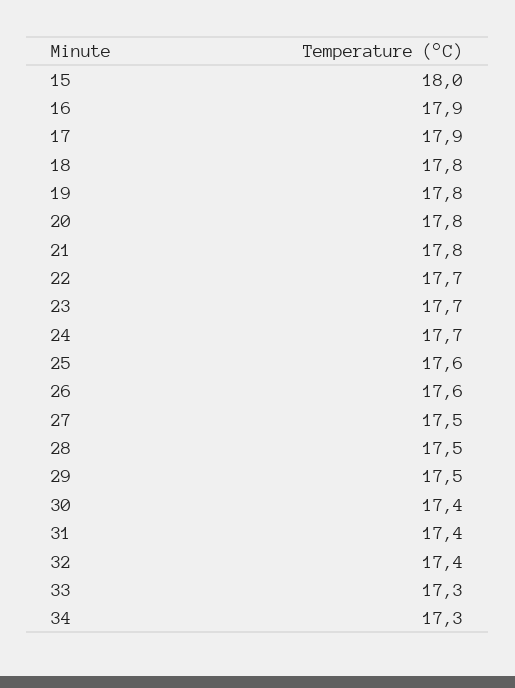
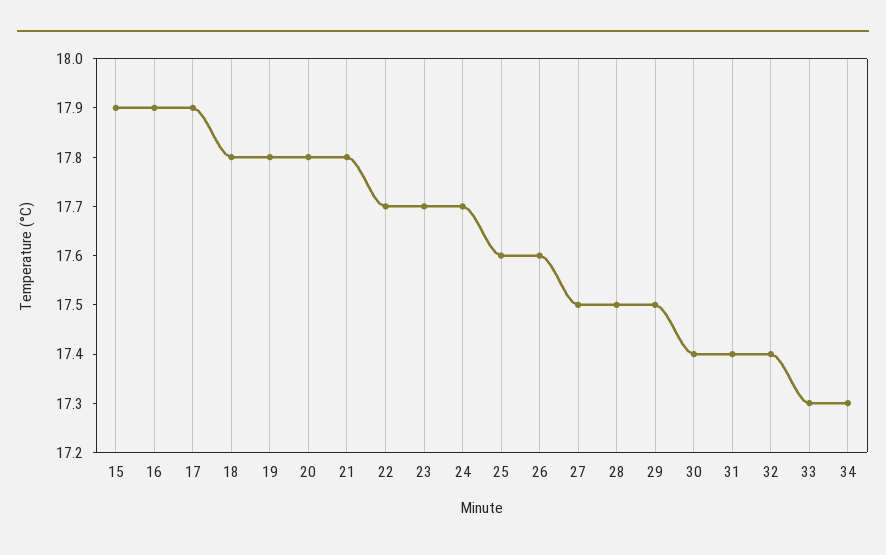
  {
-   "15": 18,
+   "15": 17.9,
    "16": 17.9,
    "17": 17.9,
    "18": 17.8,
    "19": 17.8,
    "20": 17.8,
    "21": 17.8,
    "22": 17.7,
    "23": 17.7,
    "24": 17.7,
    "25": 17.6,
    "26": 17.6,
    "27": 17.5,
    "28": 17.5,
    "29": 17.5,
    "30": 17.4,
    "31": 17.4,
    "32": 17.4,
    "33": 17.3,
    "34": 17.3
  }

